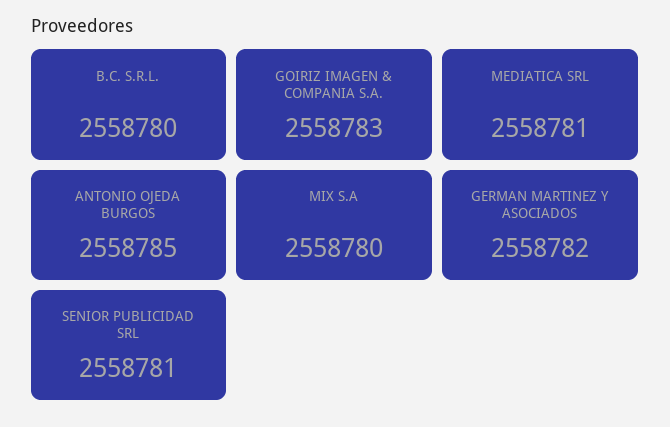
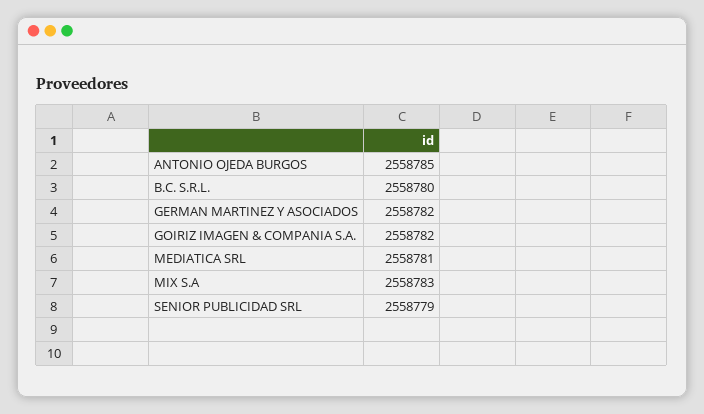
  {
    "B.C. S.R.L.": 2558780,
-   "GOIRIZ IMAGEN & COMPANIA S.A.": 2558783,
+   "GOIRIZ IMAGEN & COMPANIA S.A.": 2558782,
    "MEDIATICA SRL": 2558781,
    "ANTONIO OJEDA BURGOS": 2558785,
-   "MIX S.A": 2558780,
+   "MIX S.A": 2558783,
    "GERMAN MARTINEZ Y ASOCIADOS": 2558782,
-   "SENIOR PUBLICIDAD SRL": 2558781
+   "SENIOR PUBLICIDAD SRL": 2558779
  }

